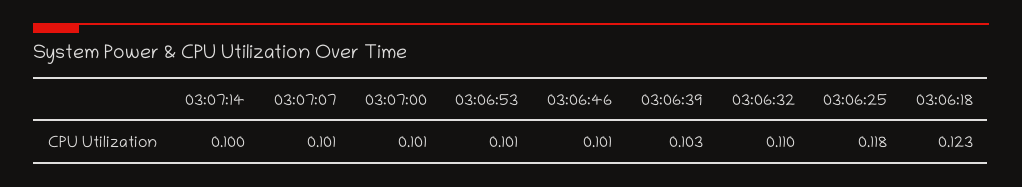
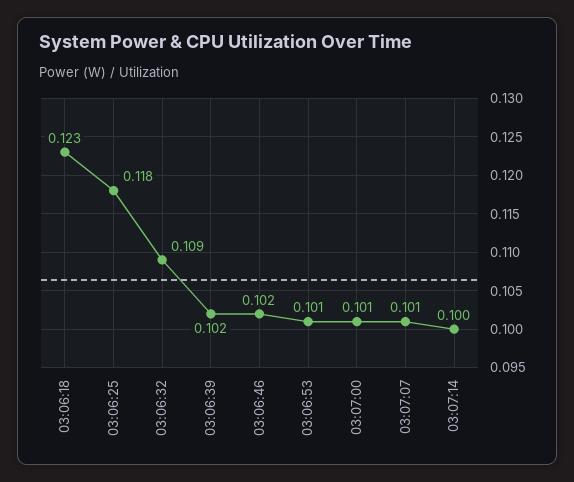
  {
    "03:07:14": 0.1,
    "03:07:07": 0.101,
    "03:07:00": 0.101,
    "03:06:53": 0.101,
-   "03:06:46": 0.101,
+   "03:06:46": 0.102,
-   "03:06:39": 0.103,
+   "03:06:39": 0.102,
-   "03:06:32": 0.11,
+   "03:06:32": 0.109,
    "03:06:25": 0.118,
    "03:06:18": 0.123
  }

